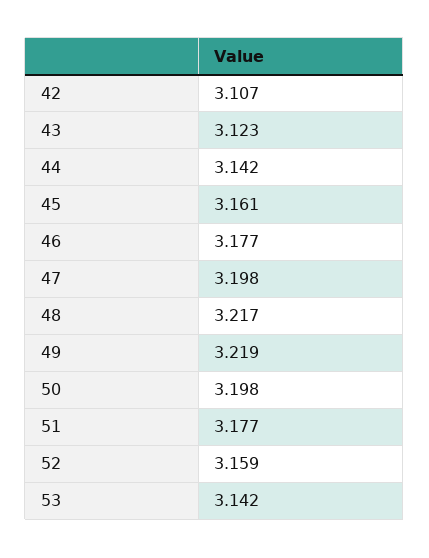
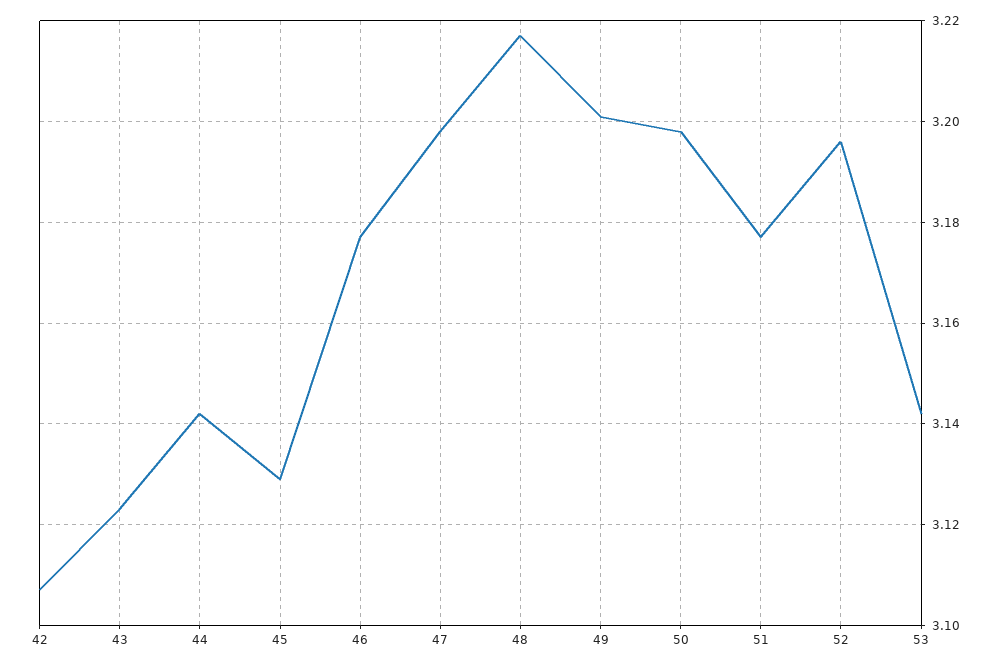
  {
    "42": 3.107,
    "43": 3.123,
    "44": 3.142,
-   "45": 3.161,
+   "45": 3.13,
    "46": 3.177,
    "47": 3.198,
    "48": 3.217,
-   "49": 3.219,
+   "49": 3.2,
    "50": 3.198,
    "51": 3.177,
-   "52": 3.159,
+   "52": 3.195,
    "53": 3.142
  }

